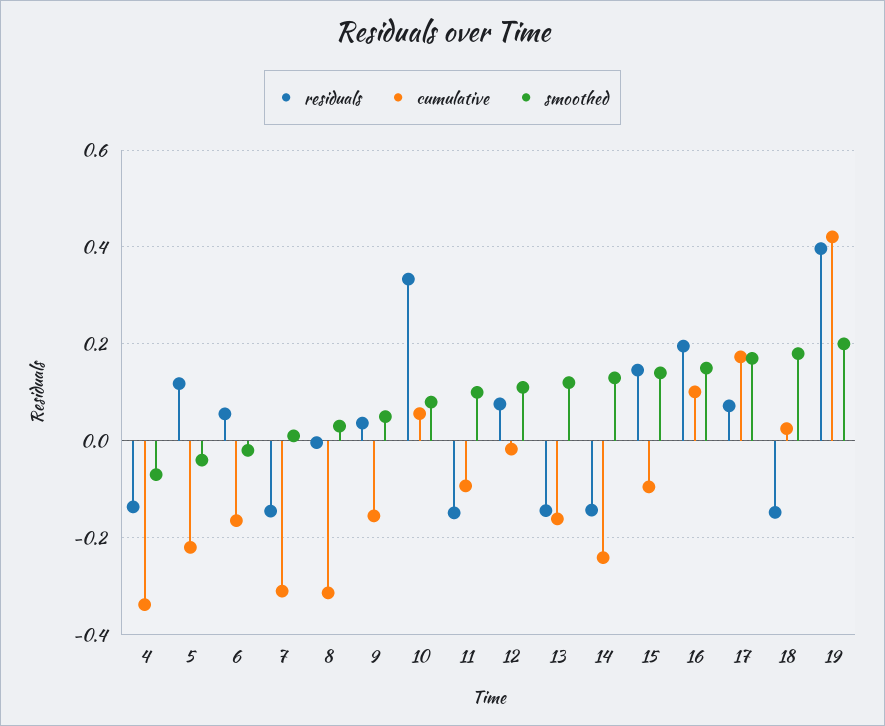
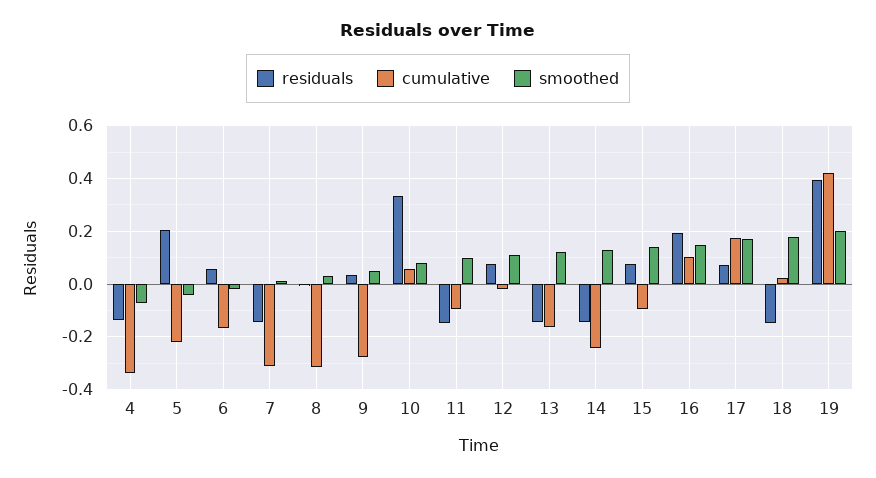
  {
    "residuals": {
      "4": -0.14,
-     "5": 0.12,
+     "5": 0.2,
      "6": 0.06,
      "7": -0.14,
      "8": 0,
      "9": 0.04,
      "10": 0.34,
      "11": -0.14,
      "12": 0.08,
      "13": -0.14,
      "14": -0.14,
-     "15": 0.14,
+     "15": 0.075,
      "16": 0.2,
      "17": 0.08,
      "18": -0.14,
      "19": 0.4
    },
    "cumulative": {
      "4": -0.34,
      "5": -0.22,
      "6": -0.16,
      "7": -0.32,
      "8": -0.32,
-     "9": -0.16,
+     "9": -0.275,
      "10": 0.06,
      "11": -0.1,
      "12": -0.02,
      "13": -0.16,
      "14": -0.24,
      "15": -0.1,
      "16": 0.1,
      "17": 0.18,
      "18": 0.02,
      "19": 0.42
    },
    "smoothed": {
      "4": -0.08,
      "5": -0.04,
      "6": -0.02,
      "7": 0.02,
      "8": 0.04,
      "9": 0.06,
      "10": 0.08,
      "11": 0.1,
      "12": 0.12,
      "13": 0.12,
      "14": 0.14,
      "15": 0.14,
      "16": 0.16,
      "17": 0.18,
      "18": 0.18,
      "19": 0.2
    }
  }

